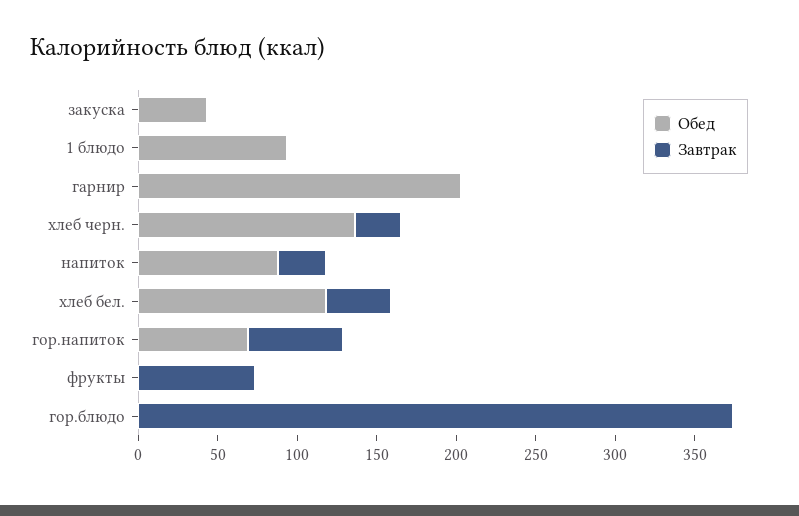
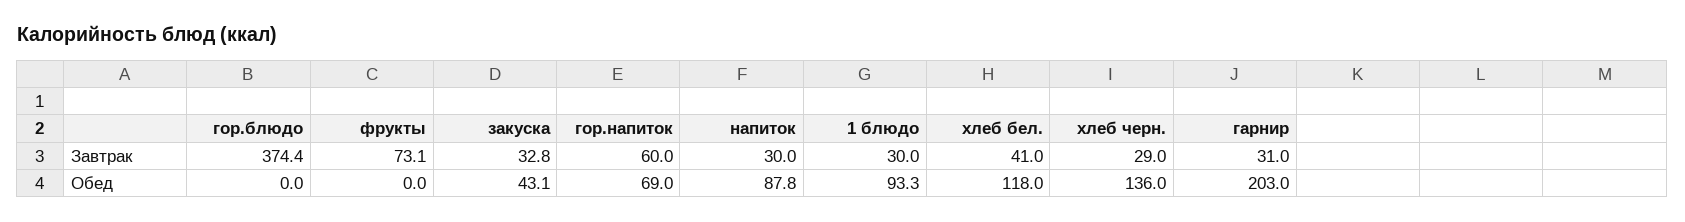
  {
    "Обед": {
      "закуска": 43.1,
      "1 блюдо": 93.3,
      "гарнир": 203,
      "хлеб черн.": 136,
      "напиток": 87.8,
      "хлеб бел.": 118,
      "гор.напиток": 69,
      "фрукты": 0,
      "гор.блюдо": 0
    },
    "Завтрак": {
-     "закуска": 0,
+     "закуска": 32.8,
-     "1 блюдо": 0,
+     "1 блюдо": 30,
-     "гарнир": 0,
+     "гарнир": 31,
      "хлеб черн.": 29,
      "напиток": 30,
      "хлеб бел.": 41,
      "гор.напиток": 60,
      "фрукты": 73.1,
      "гор.блюдо": 374.4
    }
  }

